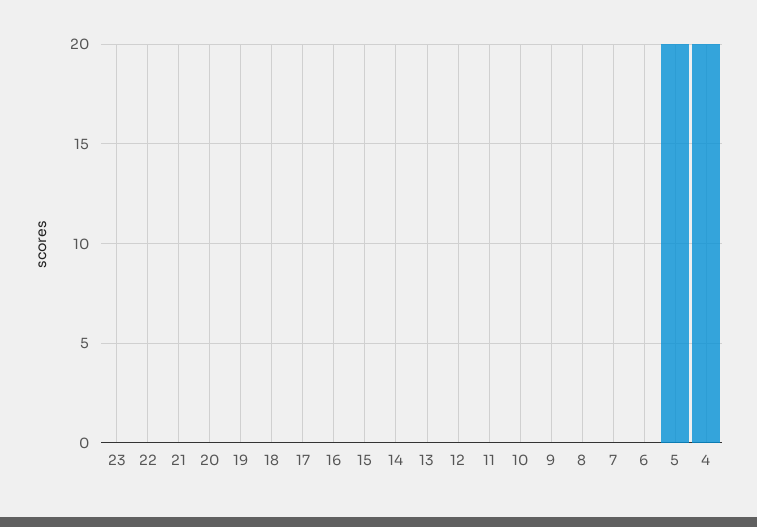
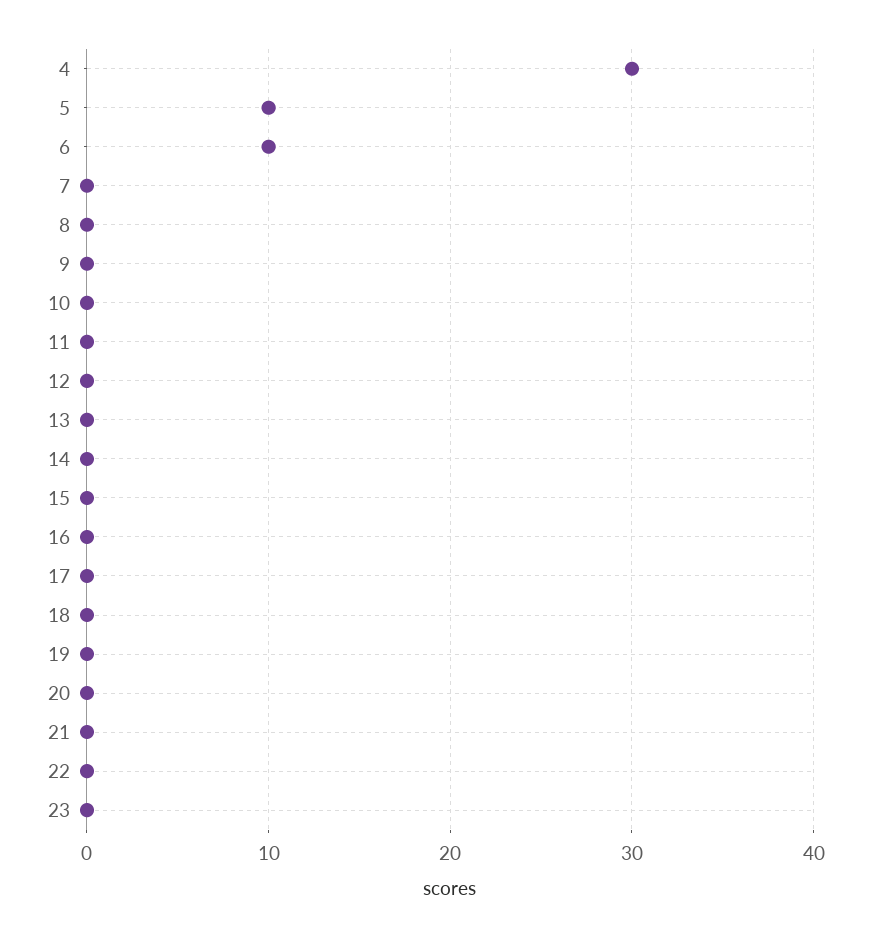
  {
    "23": 0,
    "22": 0,
    "21": 0,
    "20": 0,
    "19": 0,
    "18": 0,
    "17": 0,
    "16": 0,
    "15": 0,
    "14": 0,
    "13": 0,
    "12": 0,
    "11": 0,
    "10": 0,
    "9": 0,
    "8": 0,
    "7": 0,
-   "6": 0,
+   "6": 10,
-   "5": 20,
+   "5": 10,
-   "4": 20
+   "4": 30
  }

